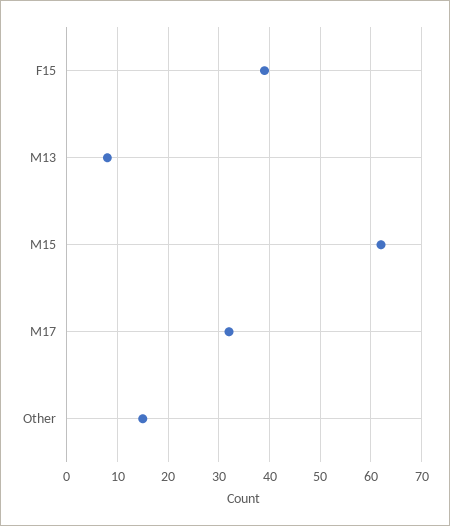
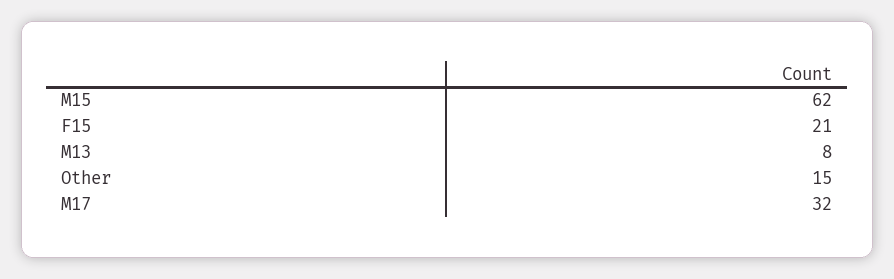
  {
-   "F15": 40,
+   "F15": 21,
    "M13": 8,
    "M15": 62,
    "M17": 32,
    "Other": 15
  }

